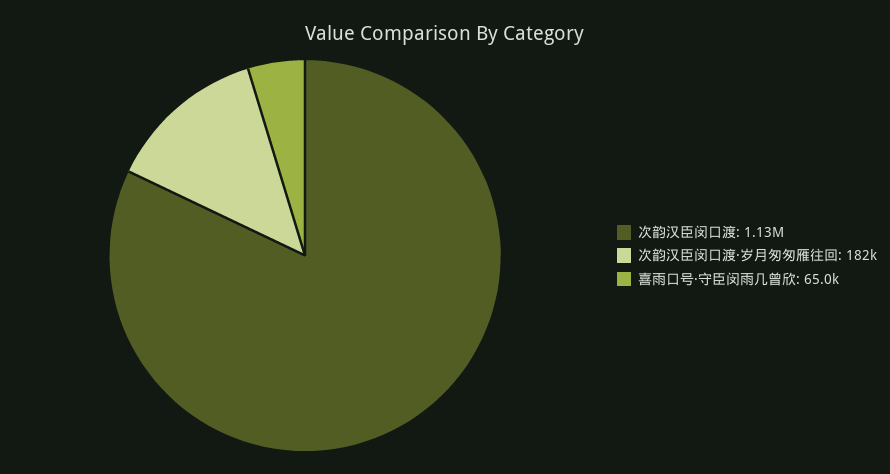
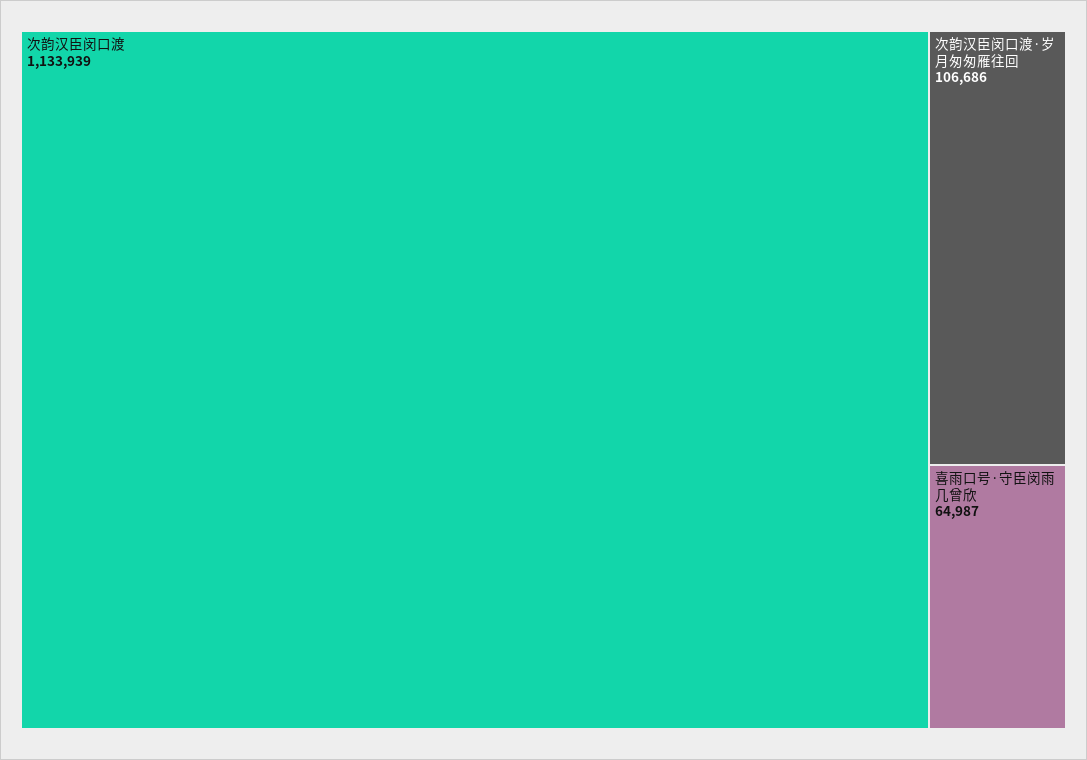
  {
    "次韵汉臣闵口渡": 1133939,
-   "次韵汉臣闵口渡·岁月匆匆雁往回": 182000,
+   "次韵汉臣闵口渡·岁月匆匆雁往回": 106686,
    "喜雨口号·守臣闵雨几曾欣": 64987
  }

